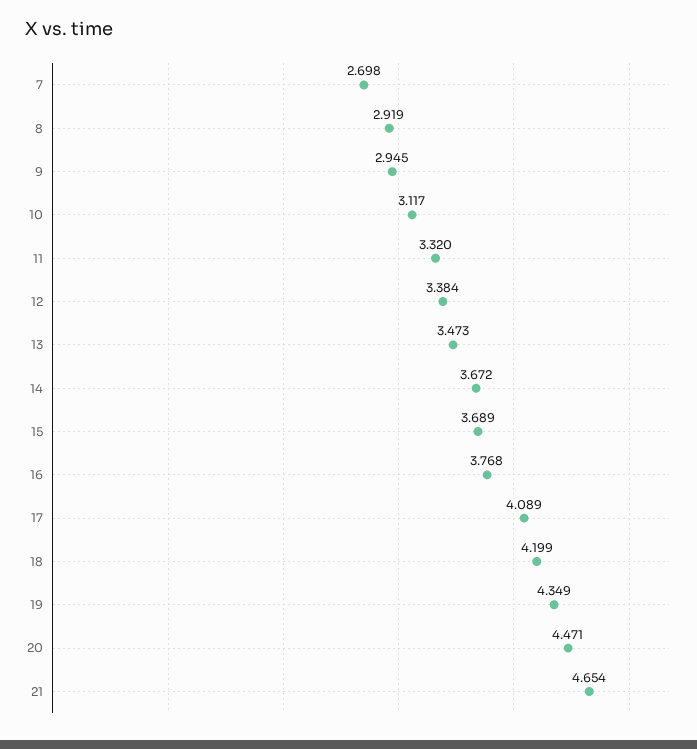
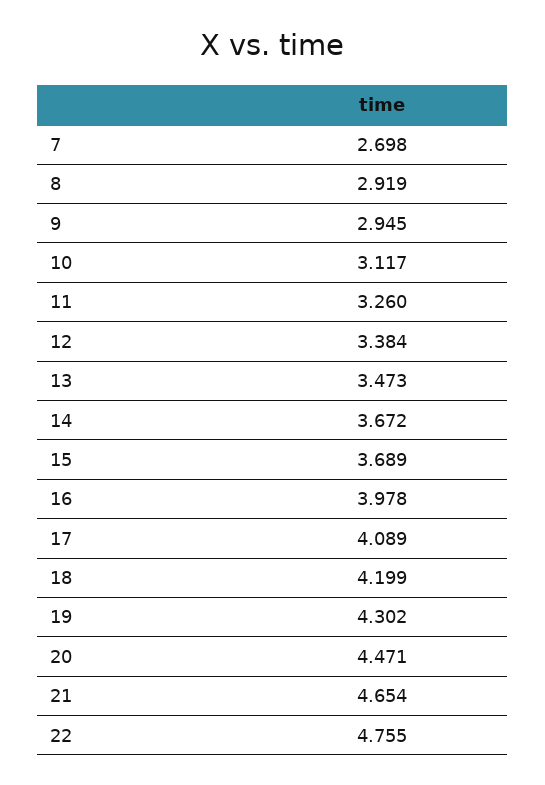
  {
    "7": 2.698,
    "8": 2.919,
    "9": 2.945,
    "10": 3.117,
-   "11": 3.32,
+   "11": 3.26,
    "12": 3.384,
    "13": 3.473,
    "14": 3.672,
    "15": 3.689,
-   "16": 3.768,
+   "16": 3.978,
    "17": 4.089,
    "18": 4.199,
-   "19": 4.349,
+   "19": 4.302,
    "20": 4.471,
-   "21": 4.654
+   "21": 4.654,
+   "22": 4.755
  }

